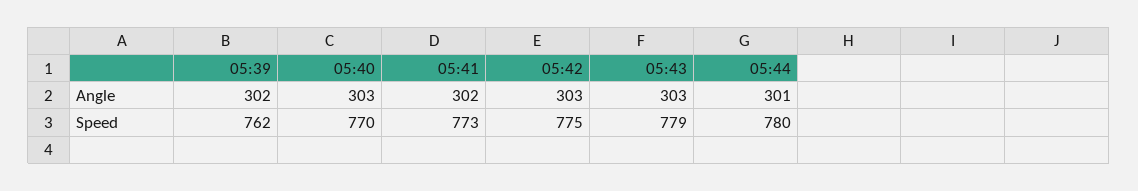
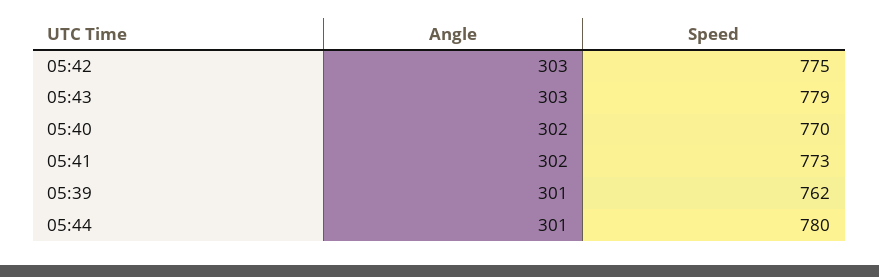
  {
    "05:39": {
-     "Angle": 302,
+     "Angle": 301,
      "Speed": 762
    },
    "05:40": {
-     "Angle": 303,
+     "Angle": 302,
      "Speed": 770
    },
    "05:41": {
      "Angle": 302,
      "Speed": 773
    },
    "05:42": {
      "Angle": 303,
      "Speed": 775
    },
    "05:43": {
      "Angle": 303,
      "Speed": 779
    },
    "05:44": {
      "Angle": 301,
      "Speed": 780
    }
  }

